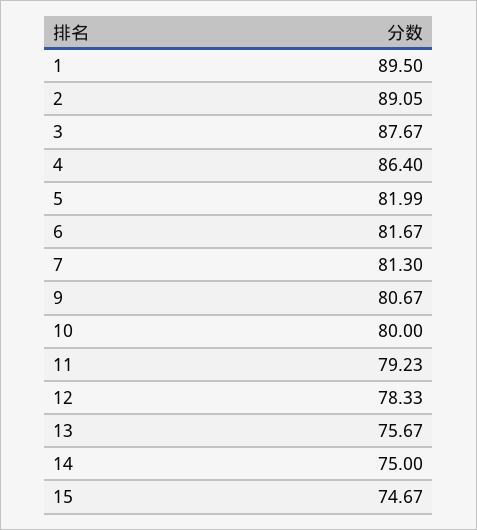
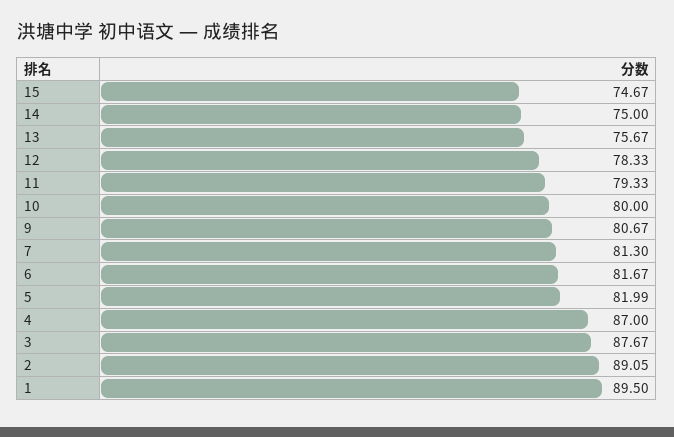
  {
    "1": 89.5,
    "2": 89.05,
    "3": 87.67,
-   "4": 86.4,
+   "4": 87,
    "5": 81.99,
    "6": 81.67,
    "7": 81.3,
    "9": 80.67,
    "10": 80,
-   "11": 79.23,
+   "11": 79.33,
    "12": 78.33,
    "13": 75.67,
    "14": 75,
    "15": 74.67
  }

